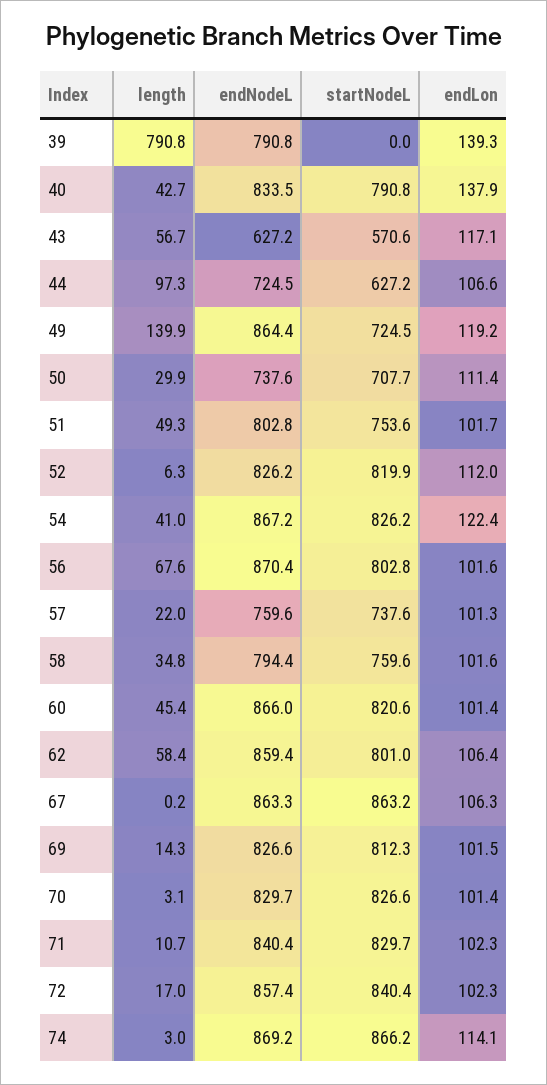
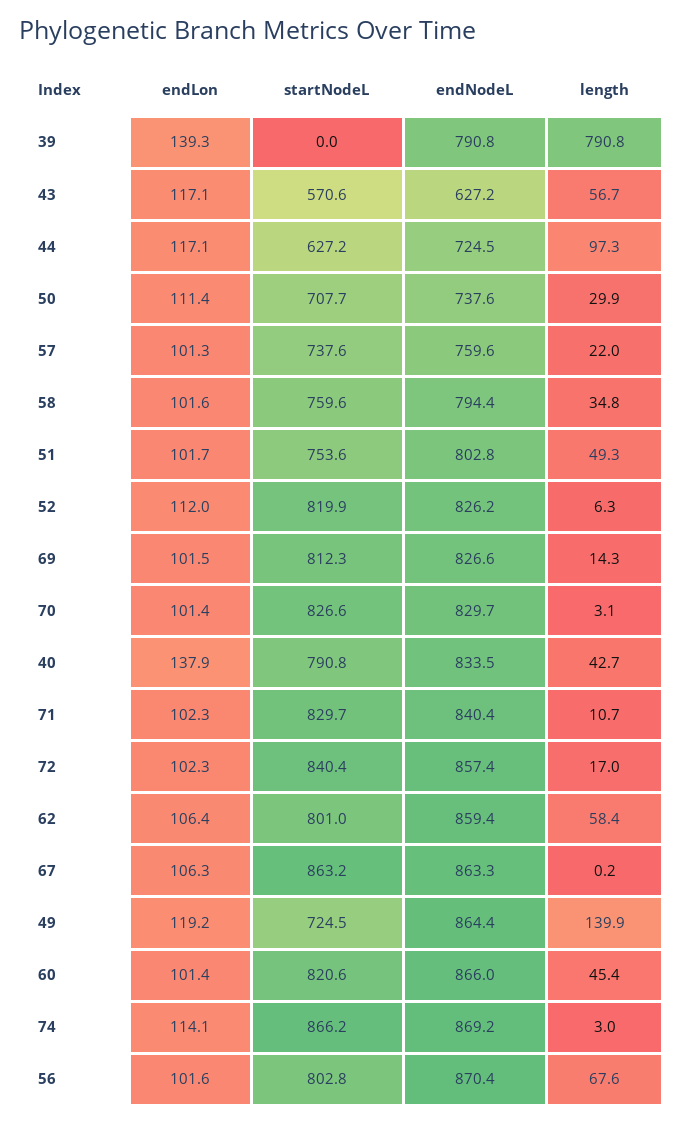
  {
    "length": {
      "39": 790.8,
      "40": 42.7,
      "43": 56.7,
      "44": 97.3,
      "49": 139.9,
      "50": 29.9,
      "51": 49.3,
      "52": 6.3,
-     "54": 41,
      "56": 67.6,
      "57": 22,
      "58": 34.8,
      "60": 45.4,
      "62": 58.4,
      "67": 0.2,
      "69": 14.3,
      "70": 3.1,
      "71": 10.7,
      "72": 17,
      "74": 3
    },
    "endNodeL": {
      "39": 790.8,
      "40": 833.5,
      "43": 627.2,
      "44": 724.5,
      "49": 864.4,
      "50": 737.6,
      "51": 802.8,
      "52": 826.2,
-     "54": 867.2,
      "56": 870.4,
      "57": 759.6,
      "58": 794.4,
      "60": 866,
      "62": 859.4,
      "67": 863.3,
      "69": 826.6,
      "70": 829.7,
      "71": 840.4,
      "72": 857.4,
      "74": 869.2
    },
    "startNodeL": {
      "39": 0,
      "40": 790.8,
      "43": 570.6,
      "44": 627.2,
      "49": 724.5,
      "50": 707.7,
      "51": 753.6,
      "52": 819.9,
-     "54": 826.2,
      "56": 802.8,
      "57": 737.6,
      "58": 759.6,
      "60": 820.6,
      "62": 801,
      "67": 863.2,
      "69": 812.3,
      "70": 826.6,
      "71": 829.7,
      "72": 840.4,
      "74": 866.2
    },
    "endLon": {
      "39": 139.3,
      "40": 137.9,
      "43": 117.1,
-     "44": 106.6,
+     "44": 117.1,
      "49": 119.2,
      "50": 111.4,
      "51": 101.7,
      "52": 112,
-     "54": 122.4,
      "56": 101.6,
      "57": 101.3,
      "58": 101.6,
      "60": 101.4,
      "62": 106.4,
      "67": 106.3,
      "69": 101.5,
      "70": 101.4,
      "71": 102.3,
      "72": 102.3,
      "74": 114.1
    }
  }

